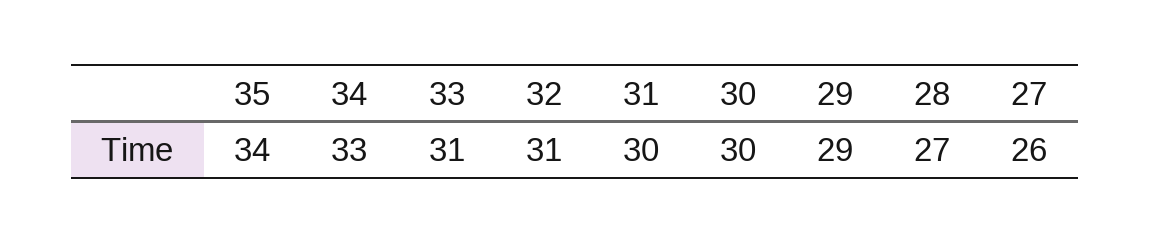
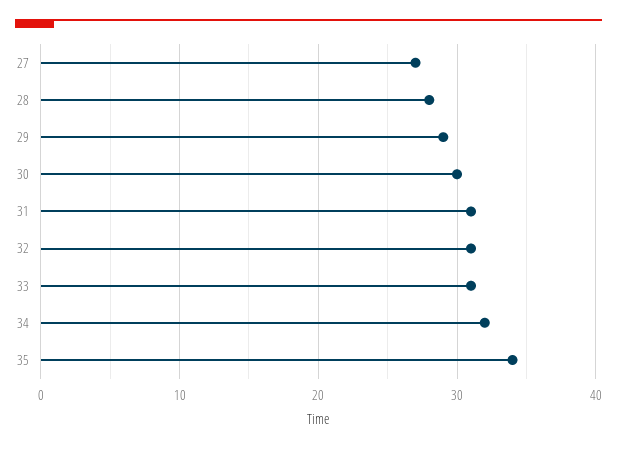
  {
    "35": 34,
-   "34": 33,
+   "34": 32,
    "33": 31,
    "32": 31,
-   "31": 30,
+   "31": 31,
    "30": 30,
    "29": 29,
-   "28": 27,
+   "28": 28,
-   "27": 26
+   "27": 27
  }

